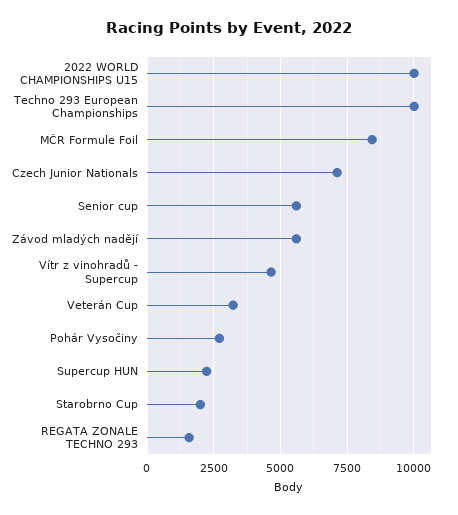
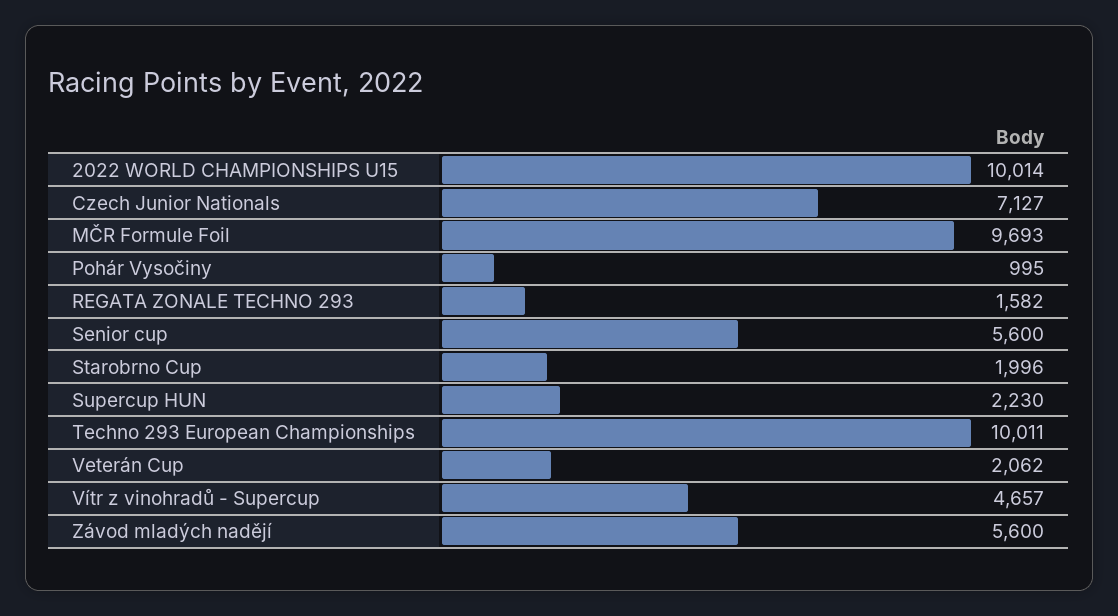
  {
    "2022 WORLD CHAMPIONSHIPS U15": 10014,
    "Techno 293 European Championships": 10011,
-   "MČR Formule Foil": 8500,
+   "MČR Formule Foil": 9693,
    "Czech Junior Nationals": 7127,
    "Senior cup": 5600,
    "Závod mladých nadějí": 5600,
    "Vítr z vinohradů - Supercup": 4657,
-   "Veterán Cup": 3250,
+   "Veterán Cup": 2062,
-   "Pohár Vysočiny": 2750,
+   "Pohár Vysočiny": 995,
    "Supercup HUN": 2230,
    "Starobrno Cup": 1996,
    "REGATA ZONALE TECHNO 293": 1582
  }

